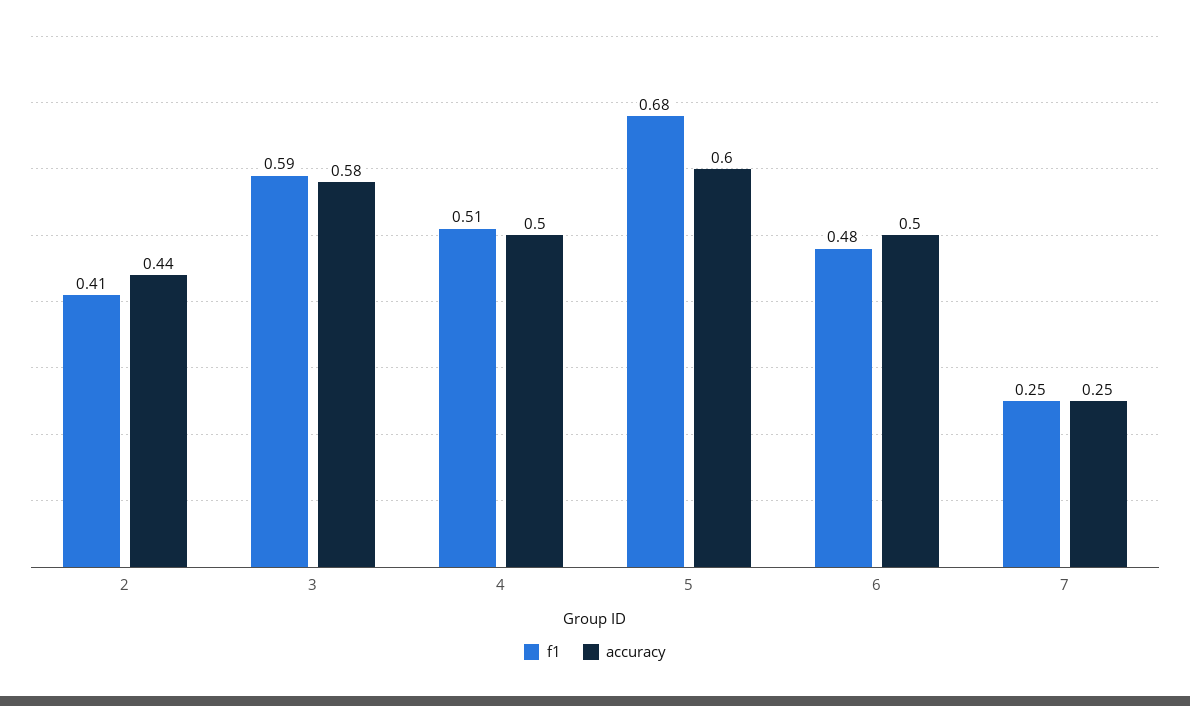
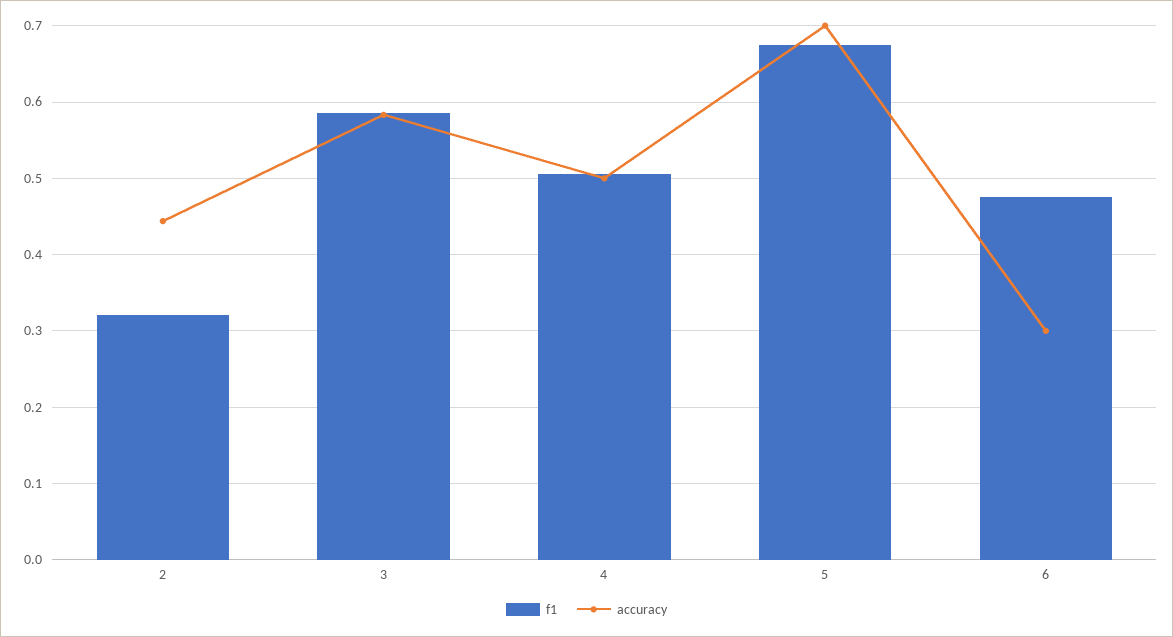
  {
    "f1": {
-     "2": 0.41,
+     "2": 0.32,
      "3": 0.59,
      "4": 0.51,
      "5": 0.68,
-     "6": 0.48,
+     "6": 0.48
-     "7": 0.25
    },
    "accuracy": {
      "2": 0.44,
      "3": 0.58,
      "4": 0.5,
-     "5": 0.6,
+     "5": 0.7,
-     "6": 0.5,
+     "6": 0.3
-     "7": 0.25
    }
  }

